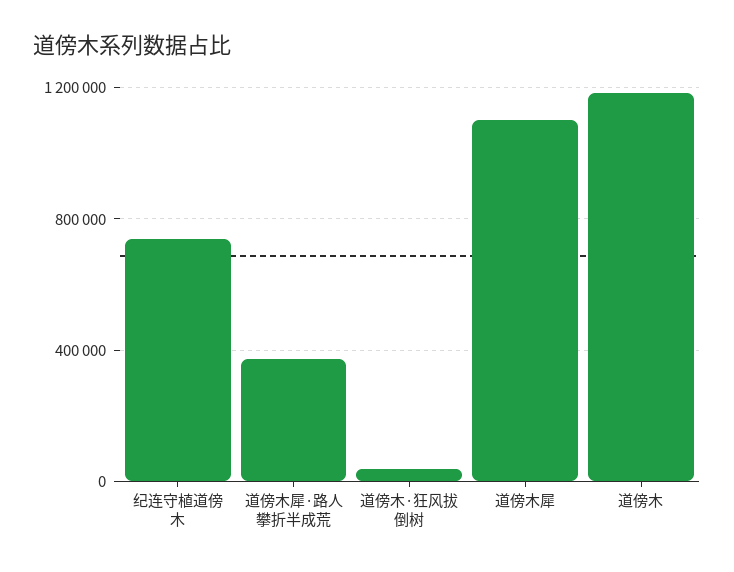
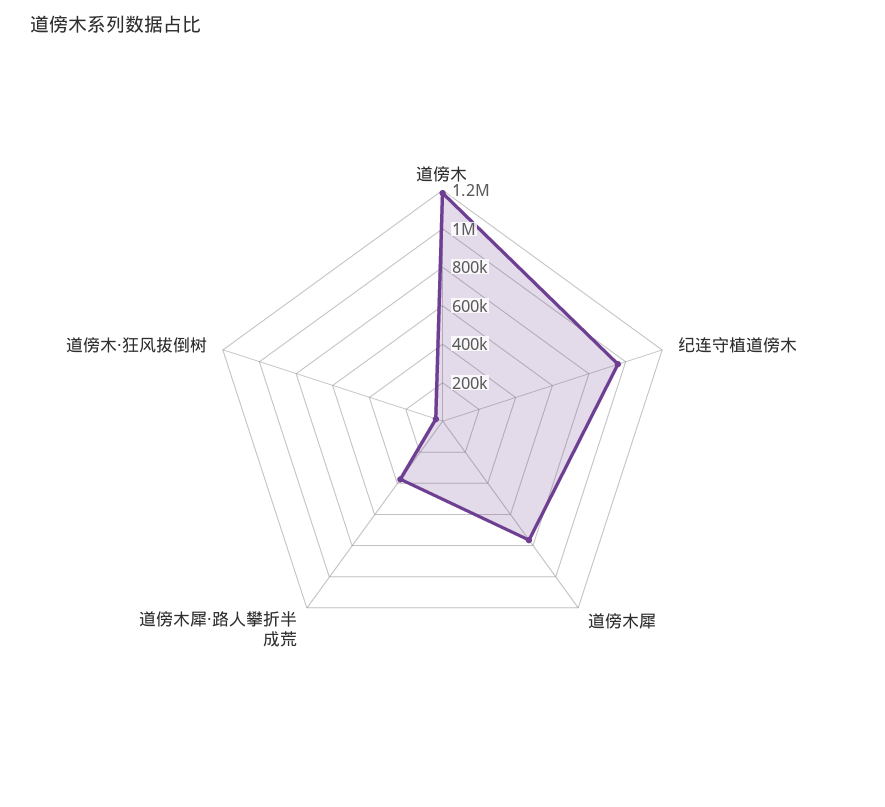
  {
-   "纪连守植道傍木": 750000,
+   "纪连守植道傍木": 950000,
    "道傍木犀·路人攀折半成荒": 350000,
    "道傍木·狂风拔倒树": 50000,
-   "道傍木犀": 1100000,
+   "道傍木犀": 750000,
    "道傍木": 1200000
  }

